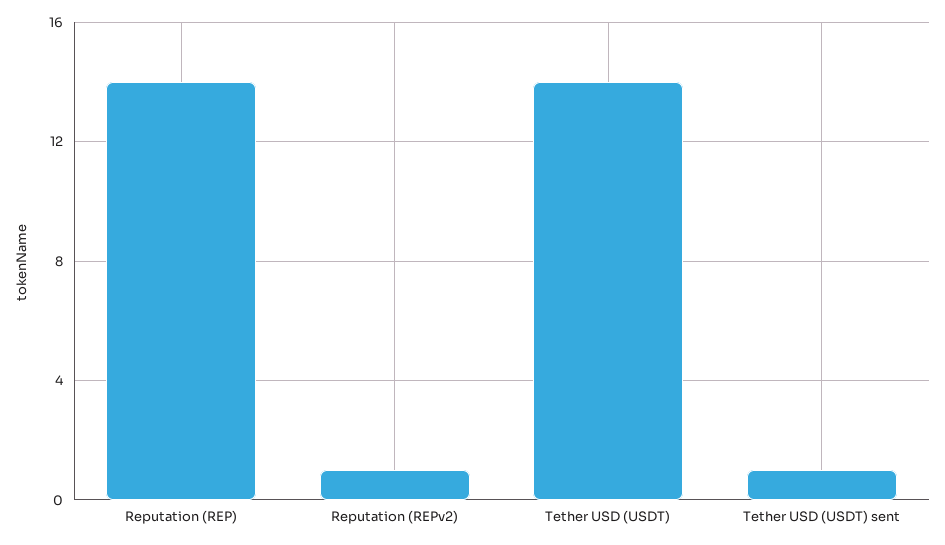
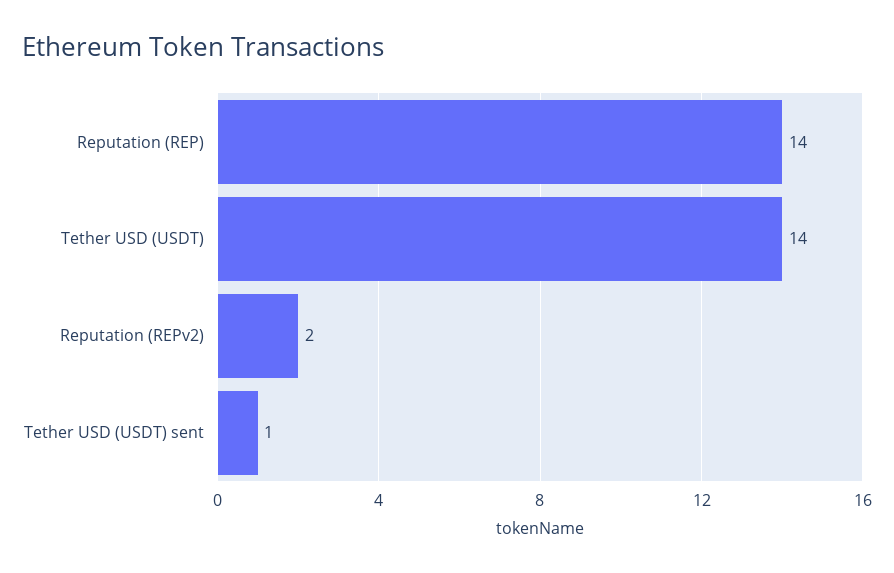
  {
    "Reputation (REP)": 14,
-   "Reputation (REPv2)": 1,
+   "Reputation (REPv2)": 2,
    "Tether USD (USDT)": 14,
    "Tether USD (USDT) sent": 1
  }

